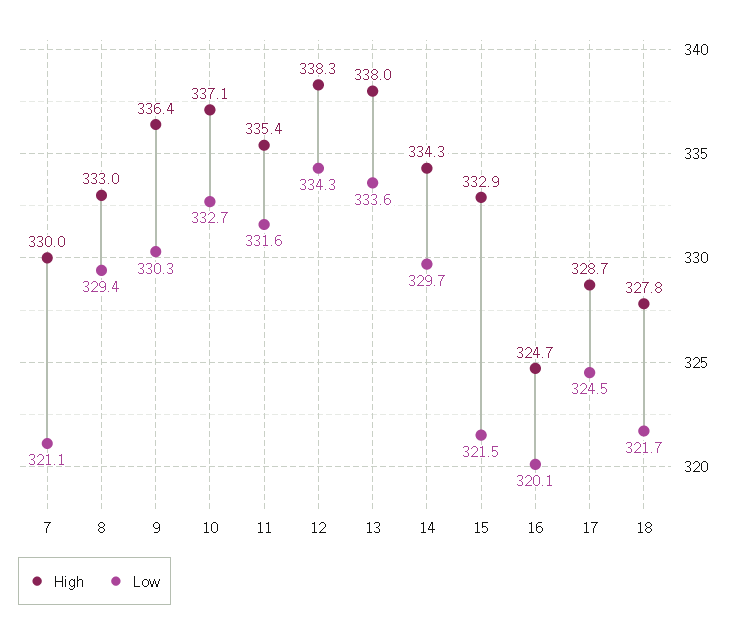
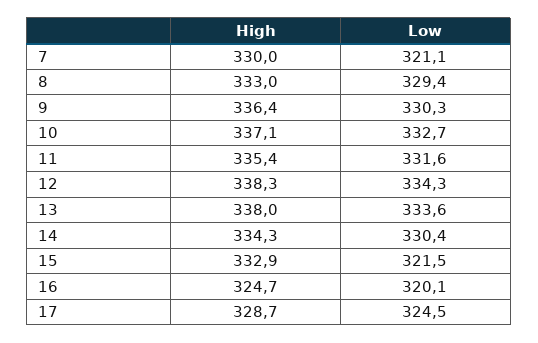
  {
    "High": {
      "7": 330,
      "8": 333,
      "9": 336.4,
      "10": 337.1,
      "11": 335.4,
      "12": 338.3,
      "13": 338,
      "14": 334.3,
      "15": 332.9,
      "16": 324.7,
-     "17": 328.7,
+     "17": 328.7
-     "18": 327.8
    },
    "Low": {
      "7": 321.1,
      "8": 329.4,
      "9": 330.3,
      "10": 332.7,
      "11": 331.6,
      "12": 334.3,
      "13": 333.6,
-     "14": 329.7,
+     "14": 330.4,
      "15": 321.5,
      "16": 320.1,
-     "17": 324.5,
+     "17": 324.5
-     "18": 321.7
    }
  }

